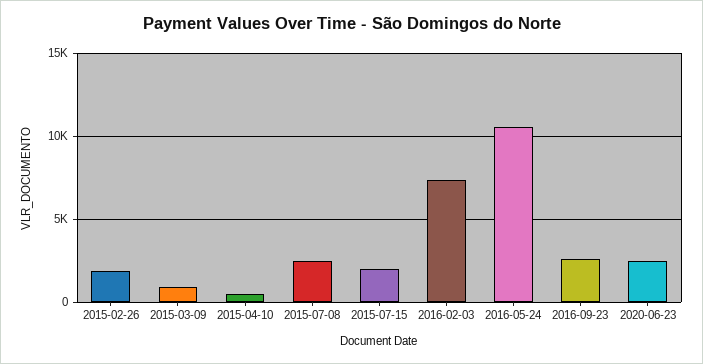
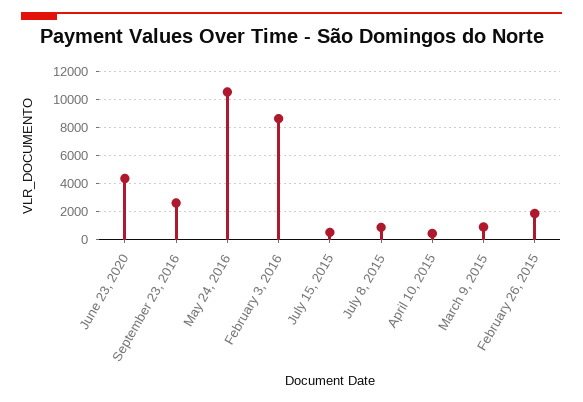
  {
    "2015-02-26": 2000,
    "2015-03-09": 1000,
    "2015-04-10": 500,
-   "2015-07-08": 2500,
+   "2015-07-08": 1000,
-   "2015-07-15": 2000,
+   "2015-07-15": 500,
-   "2016-02-03": 7500,
+   "2016-02-03": 8500,
    "2016-05-24": 10500,
    "2016-09-23": 2500,
-   "2020-06-23": 2500
+   "2020-06-23": 4500
  }

